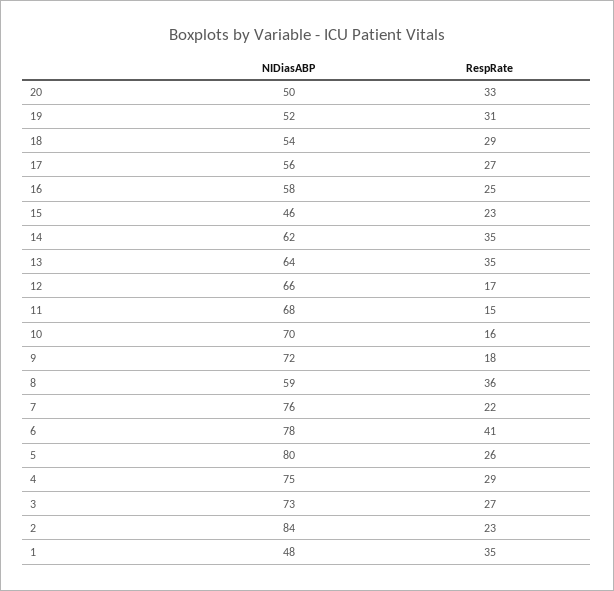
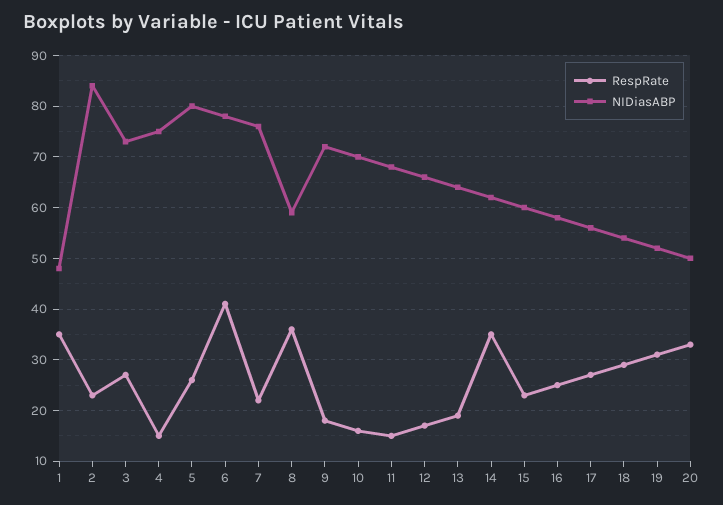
  {
    "NIDiasABP": {
      "20": 50,
      "19": 52,
      "18": 54,
      "17": 56,
      "16": 58,
-     "15": 46,
+     "15": 60,
      "14": 62,
      "13": 64,
      "12": 66,
      "11": 68,
      "10": 70,
      "9": 72,
      "8": 59,
      "7": 76,
      "6": 78,
      "5": 80,
      "4": 75,
      "3": 73,
      "2": 84,
      "1": 48
    },
    "RespRate": {
      "20": 33,
      "19": 31,
      "18": 29,
      "17": 27,
      "16": 25,
      "15": 23,
      "14": 35,
-     "13": 35,
+     "13": 20,
      "12": 17,
      "11": 15,
      "10": 16,
      "9": 18,
      "8": 36,
      "7": 22,
      "6": 41,
      "5": 26,
-     "4": 29,
+     "4": 15,
      "3": 27,
      "2": 23,
      "1": 35
    }
  }

